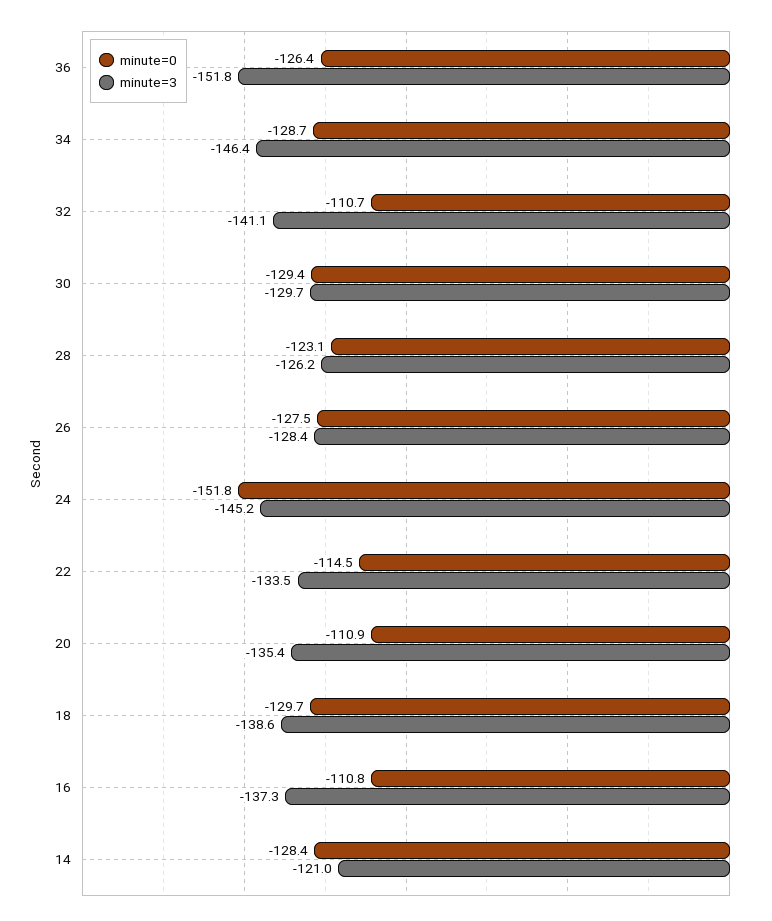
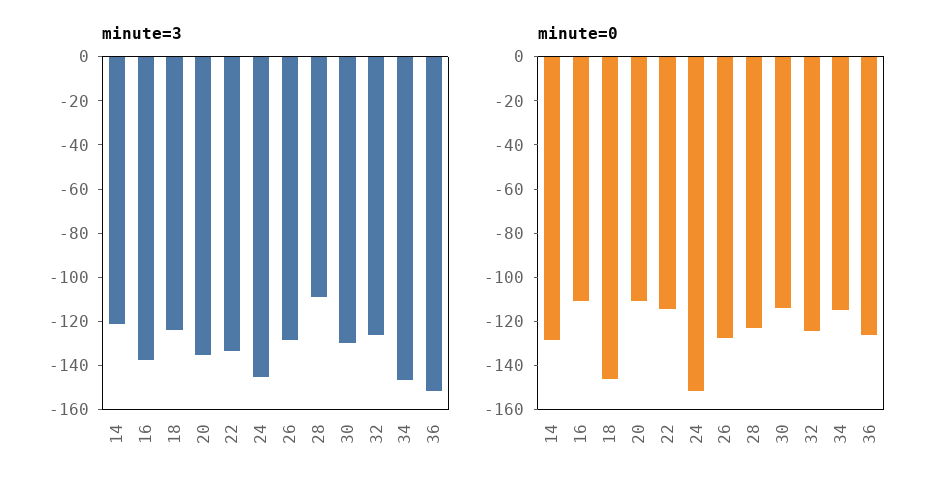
  {
    "minute=0": {
      "36": -126.4,
-     "34": -128.7,
+     "34": -115,
-     "32": -110.7,
+     "32": -125,
-     "30": -129.4,
+     "30": -115,
      "28": -123.1,
      "26": -127.5,
      "24": -151.8,
      "22": -114.5,
      "20": -110.9,
-     "18": -129.7,
+     "18": -145,
      "16": -110.8,
      "14": -128.4
    },
    "minute=3": {
      "36": -151.8,
      "34": -146.4,
-     "32": -141.1,
+     "32": -125,
      "30": -129.7,
-     "28": -126.2,
+     "28": -110,
      "26": -128.4,
      "24": -145.2,
      "22": -133.5,
      "20": -135.4,
-     "18": -138.6,
+     "18": -125,
      "16": -137.3,
      "14": -121
    }
  }

